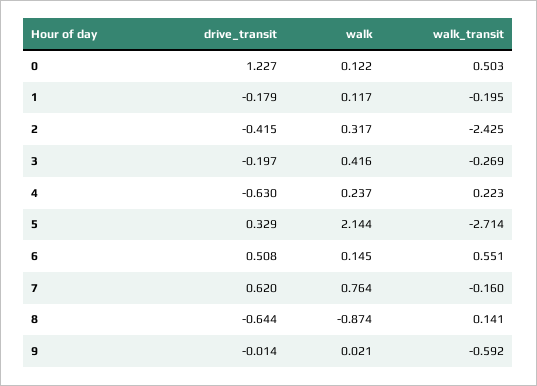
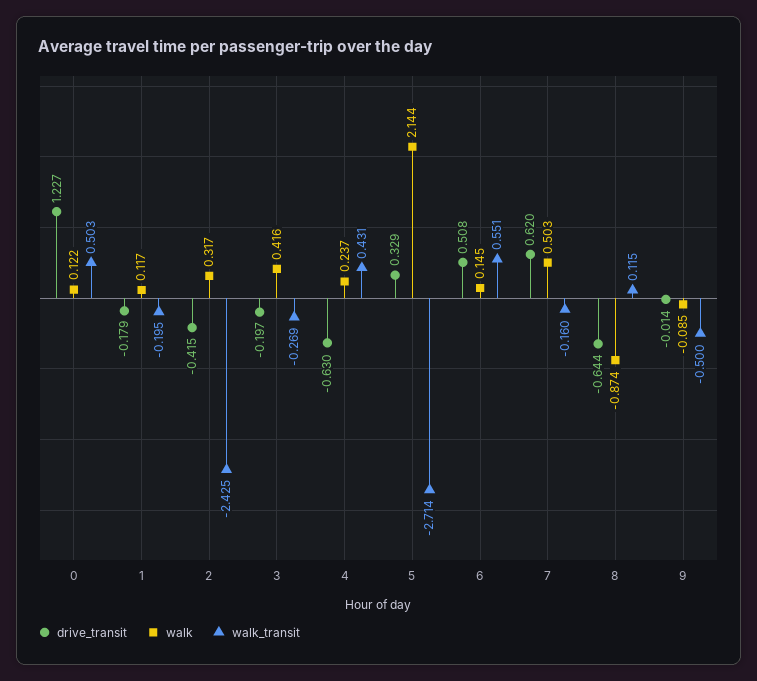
  {
    "drive_transit": {
      "0": 1.227,
      "1": -0.179,
      "2": -0.415,
      "3": -0.197,
      "4": -0.63,
      "5": 0.329,
      "6": 0.508,
      "7": 0.62,
      "8": -0.644,
      "9": -0.014
    },
    "walk": {
      "0": 0.122,
      "1": 0.117,
      "2": 0.317,
      "3": 0.416,
      "4": 0.237,
      "5": 2.144,
      "6": 0.145,
-     "7": 0.764,
+     "7": 0.503,
      "8": -0.874,
-     "9": 0.021
+     "9": -0.085
    },
    "walk_transit": {
      "0": 0.503,
      "1": -0.195,
      "2": -2.425,
      "3": -0.269,
-     "4": 0.223,
+     "4": 0.431,
      "5": -2.714,
      "6": 0.551,
      "7": -0.16,
-     "8": 0.141,
+     "8": 0.115,
-     "9": -0.592
+     "9": -0.5
    }
  }

